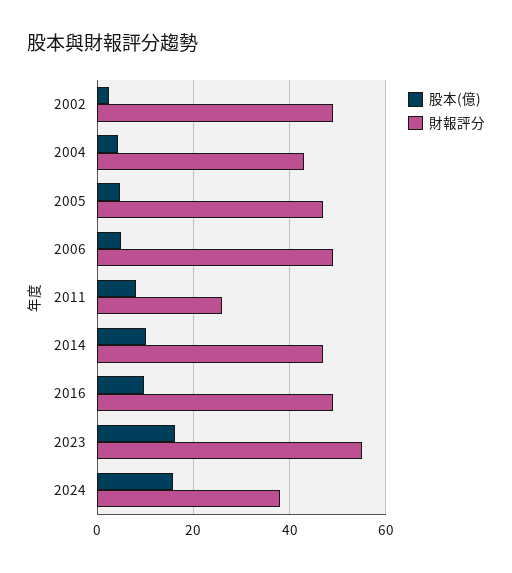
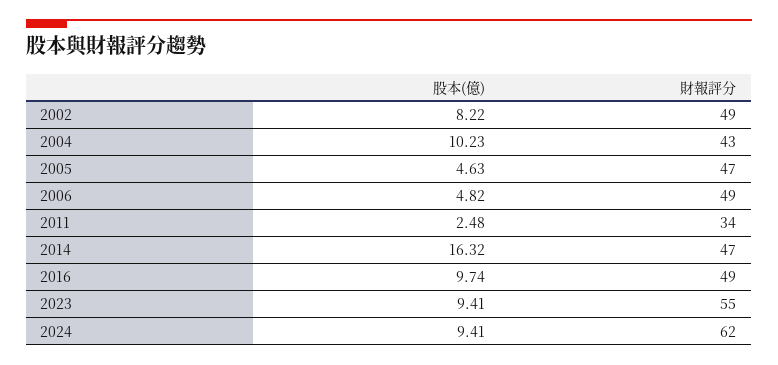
  {
    "股本(億)": {
-     "2002": 2,
+     "2002": 8.22,
-     "2004": 4,
+     "2004": 10.23,
      "2005": 4.63,
      "2006": 4.82,
-     "2011": 8,
+     "2011": 2.48,
-     "2014": 10,
+     "2014": 16.32,
      "2016": 9.74,
-     "2023": 16,
+     "2023": 9.41,
-     "2024": 16
+     "2024": 9.41
    },
    "財報評分": {
      "2002": 49,
      "2004": 43,
      "2005": 47,
      "2006": 49,
-     "2011": 26,
+     "2011": 34,
      "2014": 47,
      "2016": 49,
      "2023": 55,
-     "2024": 38
+     "2024": 62
    }
  }

